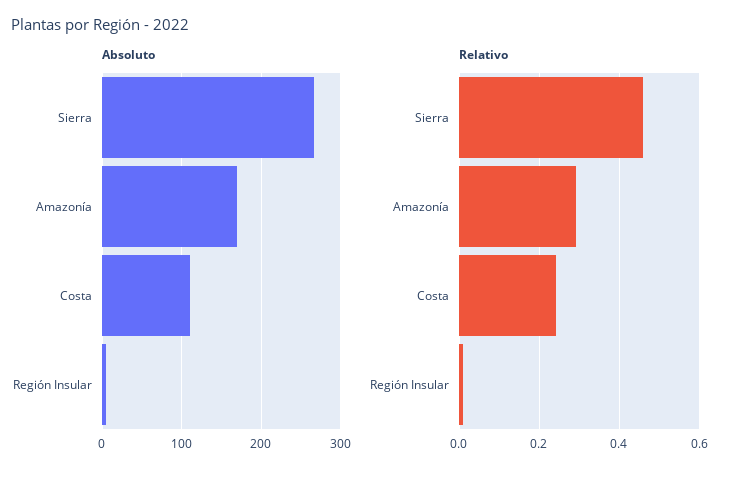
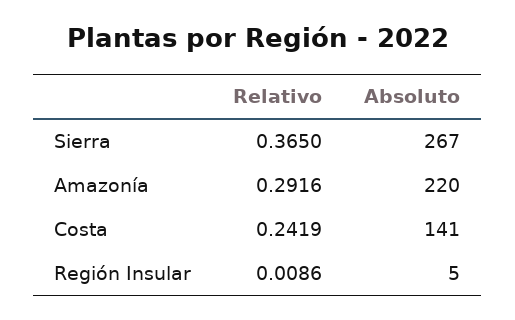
  {
    "Absoluto": {
      "Sierra": 267,
-     "Amazonía": 170,
+     "Amazonía": 220,
-     "Costa": 110,
+     "Costa": 141,
      "Región Insular": 5
    },
    "Relativo": {
-     "Sierra": 0.46,
+     "Sierra": 0.365,
      "Amazonía": 0.2916,
      "Costa": 0.2419,
      "Región Insular": 0.0086
    }
  }

